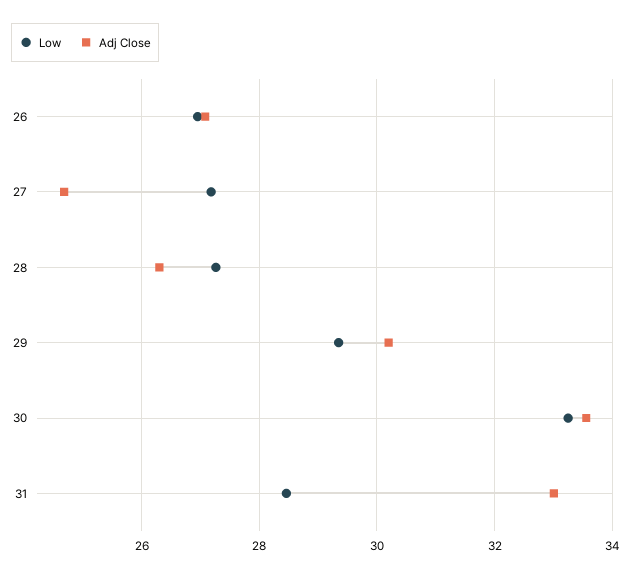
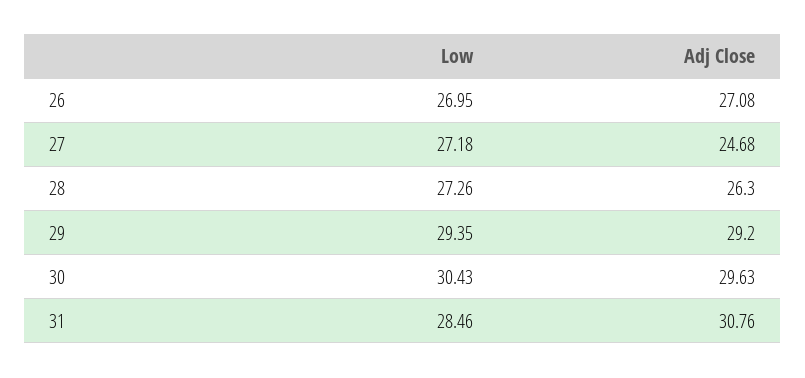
  {
    "Low": {
      "26": 26.95,
      "27": 27.18,
      "28": 27.26,
      "29": 29.35,
-     "30": 33.2,
+     "30": 30.43,
      "31": 28.46
    },
    "Adj Close": {
      "26": 27.08,
      "27": 24.68,
      "28": 26.3,
-     "29": 30.2,
+     "29": 29.2,
-     "30": 33.6,
+     "30": 29.63,
-     "31": 33
+     "31": 30.76
    }
  }

